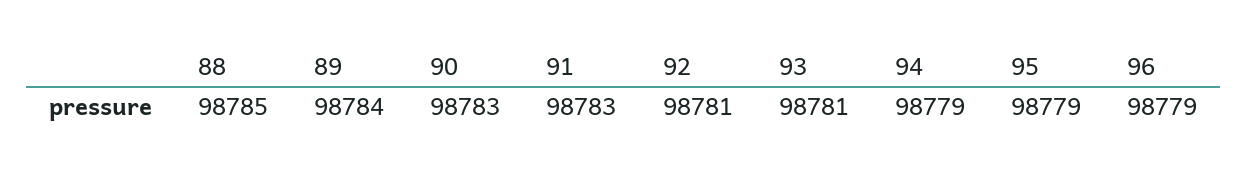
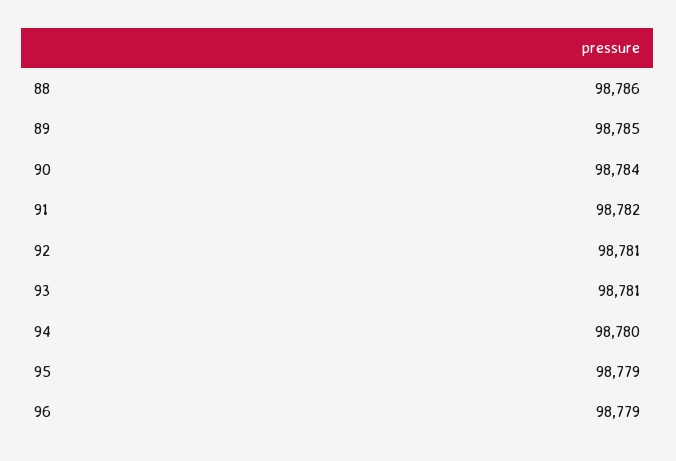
  {
-   "88": 98785,
+   "88": 98786,
-   "89": 98784,
+   "89": 98785,
-   "90": 98783,
+   "90": 98784,
-   "91": 98783,
+   "91": 98782,
    "92": 98781,
    "93": 98781,
-   "94": 98779,
+   "94": 98780,
    "95": 98779,
    "96": 98779
  }

